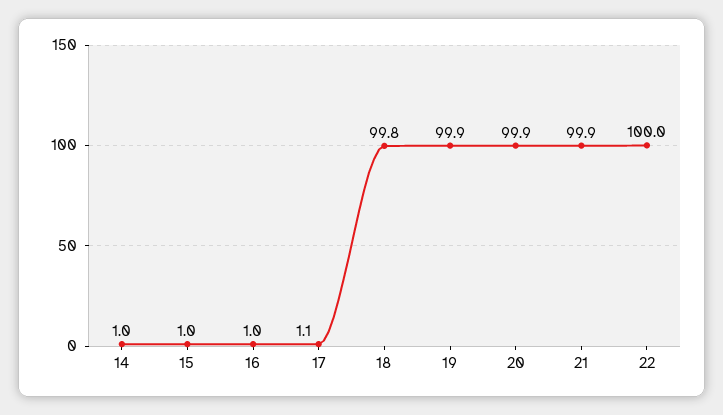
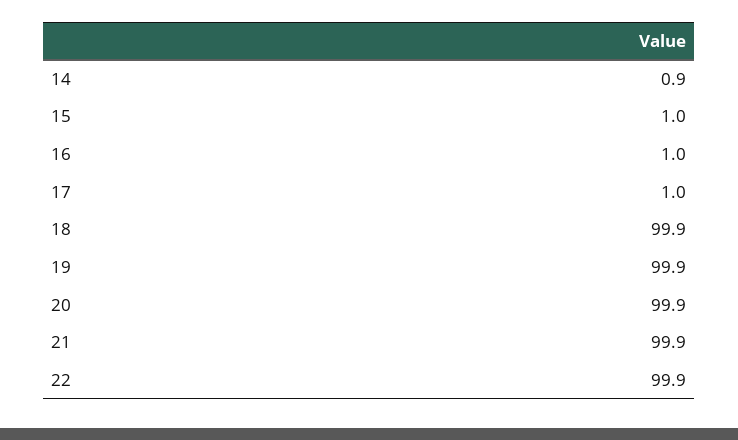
  {
-   "14": 1,
+   "14": 0.9,
    "15": 1,
    "16": 1,
-   "17": 1.1,
+   "17": 1,
-   "18": 99.8,
+   "18": 99.9,
    "19": 99.9,
    "20": 99.9,
    "21": 99.9,
-   "22": 100
+   "22": 99.9
  }

